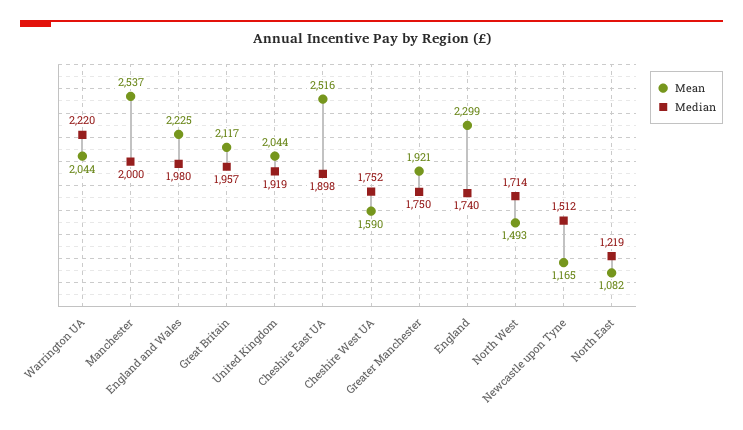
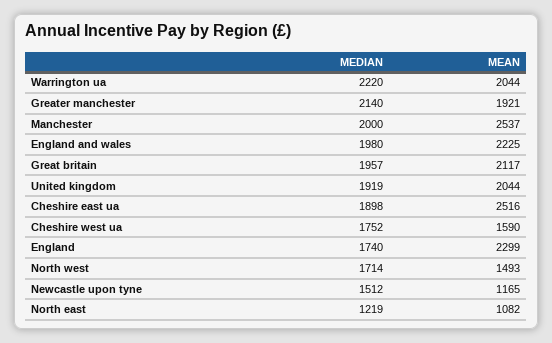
  {
    "Mean": {
      "Warrington UA": 2044,
      "Manchester": 2537,
      "England and Wales": 2225,
      "Great Britain": 2117,
      "United Kingdom": 2044,
      "Cheshire East UA": 2516,
      "Cheshire West UA": 1590,
      "Greater Manchester": 1921,
      "England": 2299,
      "North West": 1493,
      "Newcastle upon Tyne": 1165,
      "North East": 1082
    },
    "Median": {
      "Warrington UA": 2220,
      "Manchester": 2000,
      "England and Wales": 1980,
      "Great Britain": 1957,
      "United Kingdom": 1919,
      "Cheshire East UA": 1898,
      "Cheshire West UA": 1752,
-     "Greater Manchester": 1750,
+     "Greater Manchester": 2140,
      "England": 1740,
      "North West": 1714,
      "Newcastle upon Tyne": 1512,
      "North East": 1219
    }
  }

